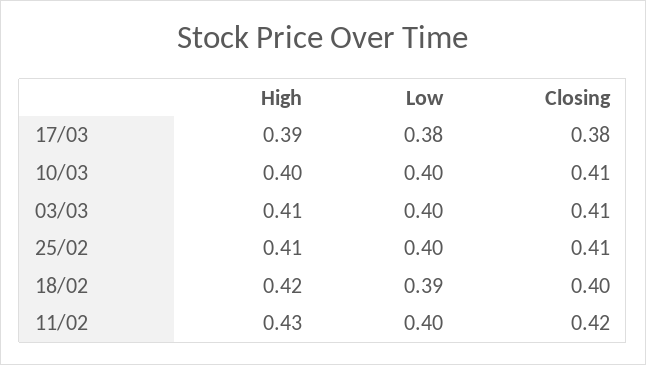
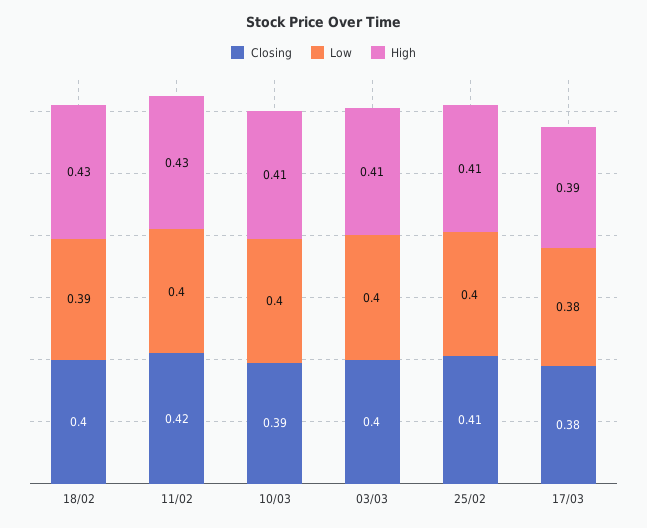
  {
    "High": {
      "17/03": 0.39,
-     "10/03": 0.4,
+     "10/03": 0.41,
      "03/03": 0.41,
      "25/02": 0.41,
-     "18/02": 0.42,
+     "18/02": 0.43,
      "11/02": 0.43
    },
    "Low": {
      "17/03": 0.38,
      "10/03": 0.4,
      "03/03": 0.4,
      "25/02": 0.4,
      "18/02": 0.39,
      "11/02": 0.4
    },
    "Closing": {
      "17/03": 0.38,
-     "10/03": 0.41,
+     "10/03": 0.39,
-     "03/03": 0.41,
+     "03/03": 0.4,
      "25/02": 0.41,
      "18/02": 0.4,
      "11/02": 0.42
    }
  }

